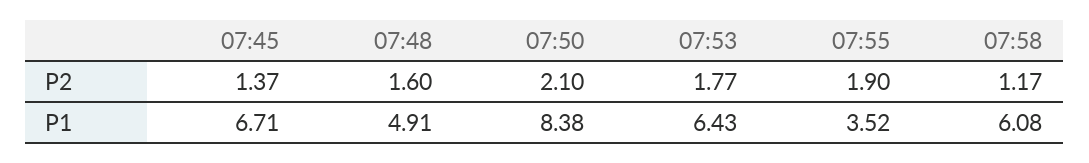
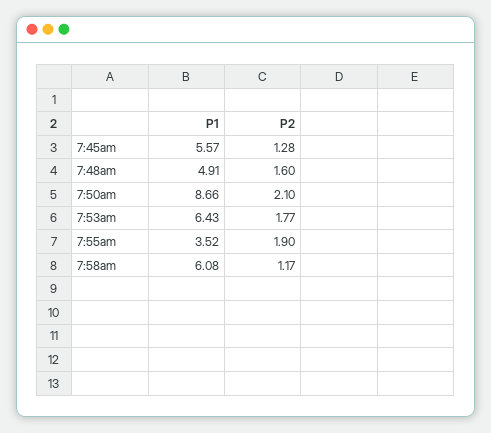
  {
    "07:45": {
-     "P2": 1.37,
+     "P2": 1.28,
-     "P1": 6.71
+     "P1": 5.57
    },
    "07:48": {
      "P2": 1.6,
      "P1": 4.91
    },
    "07:50": {
      "P2": 2.1,
-     "P1": 8.38
+     "P1": 8.66
    },
    "07:53": {
      "P2": 1.77,
      "P1": 6.43
    },
    "07:55": {
      "P2": 1.9,
      "P1": 3.52
    },
    "07:58": {
      "P2": 1.17,
      "P1": 6.08
    }
  }

